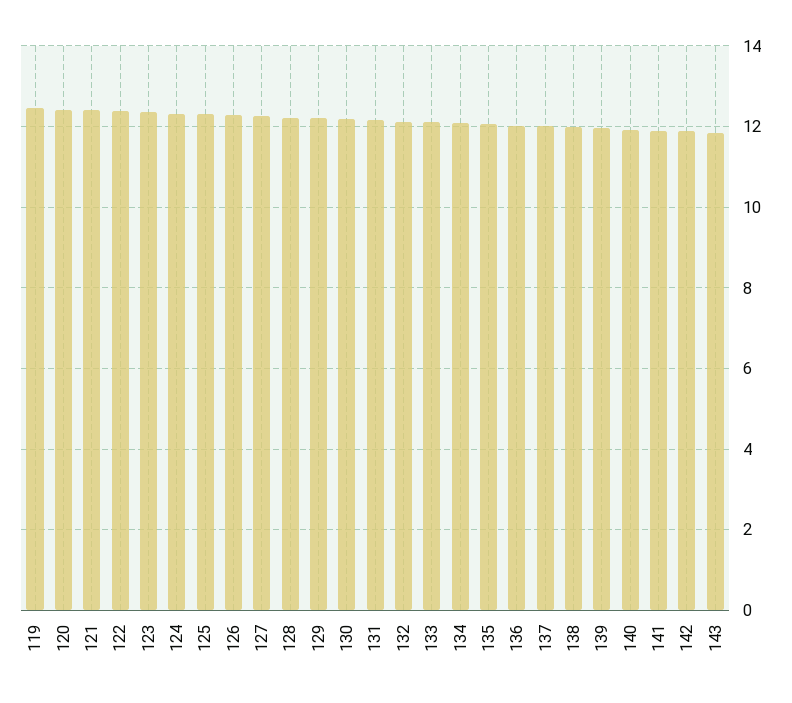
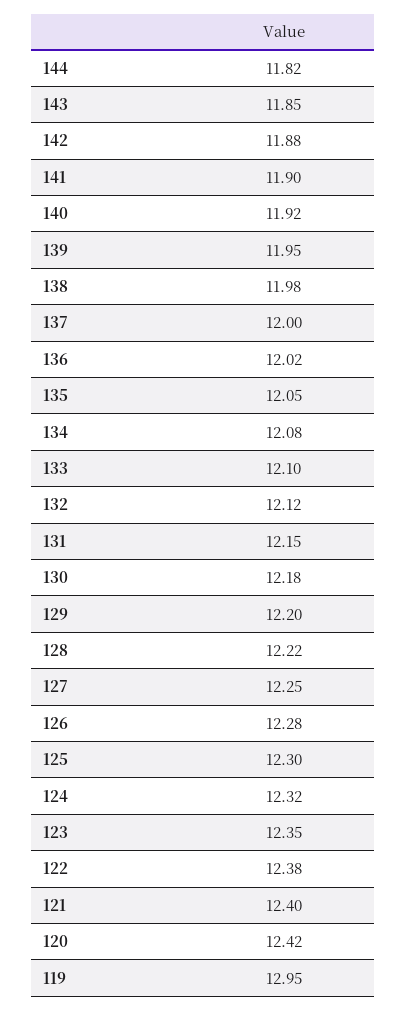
  {
-   "119": 12.4,
+   "119": 12.95,
    "120": 12.42,
    "121": 12.4,
    "122": 12.38,
    "123": 12.35,
    "124": 12.32,
    "125": 12.3,
    "126": 12.28,
    "127": 12.25,
    "128": 12.22,
    "129": 12.2,
    "130": 12.18,
    "131": 12.15,
    "132": 12.12,
    "133": 12.1,
    "134": 12.08,
    "135": 12.05,
    "136": 12.02,
    "137": 12,
    "138": 11.98,
    "139": 11.95,
    "140": 11.92,
    "141": 11.9,
    "142": 11.88,
-   "143": 11.85
+   "143": 11.85,
+   "144": 11.82
  }

